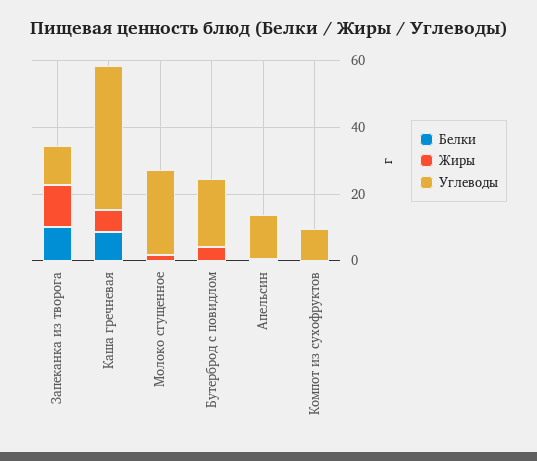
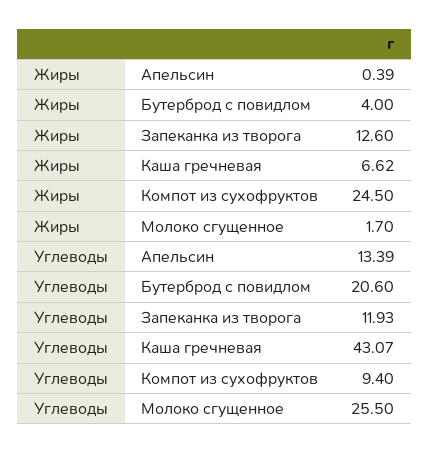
  {
-   "Белки": {
-     "Запеканка из творога": 10,
-     "Каша гречневая": 10,
-     "Молоко сгущенное": 0,
-     "Бутерброд с повидлом": 0,
-     "Апельсин": 0,
-     "Компот из сухофруктов": 0
-   },
    "Жиры": {
      "Запеканка из творога": 12.6,
      "Каша гречневая": 6.62,
      "Молоко сгущенное": 1.7,
      "Бутерброд с повидлом": 4,
      "Апельсин": 0.39,
-     "Компот из сухофруктов": 0
+     "Компот из сухофруктов": 24.5
    },
    "Углеводы": {
      "Запеканка из творога": 11.93,
      "Каша гречневая": 43.07,
      "Молоко сгущенное": 25.5,
      "Бутерброд с повидлом": 20.6,
      "Апельсин": 13.39,
      "Компот из сухофруктов": 9.4
    }
  }

